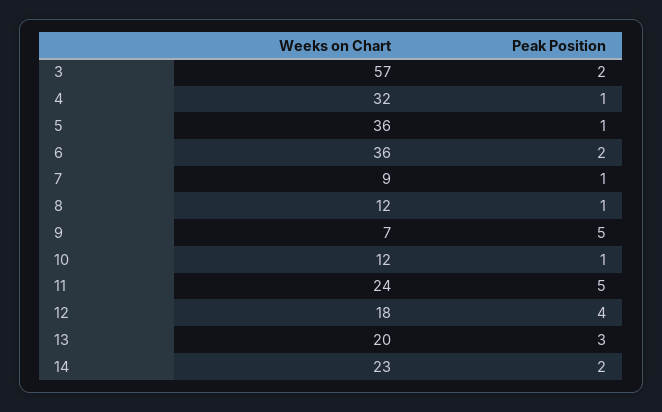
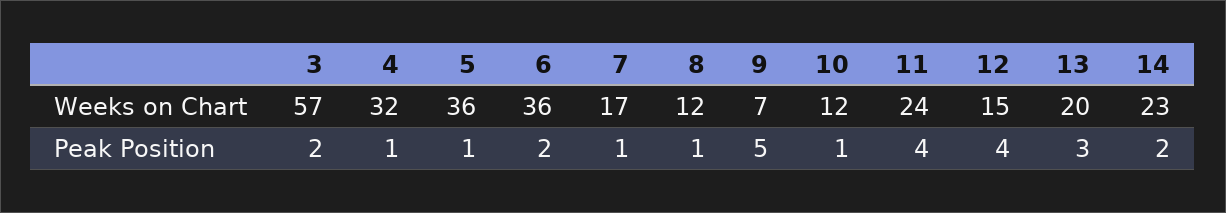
  {
    "Weeks on Chart": {
      "3": 57,
      "4": 32,
      "5": 36,
      "6": 36,
-     "7": 9,
+     "7": 17,
      "8": 12,
      "9": 7,
      "10": 12,
      "11": 24,
-     "12": 18,
+     "12": 15,
      "13": 20,
      "14": 23
    },
    "Peak Position": {
      "3": 2,
      "4": 1,
      "5": 1,
      "6": 2,
      "7": 1,
      "8": 1,
      "9": 5,
      "10": 1,
-     "11": 5,
+     "11": 4,
      "12": 4,
      "13": 3,
      "14": 2
    }
  }

